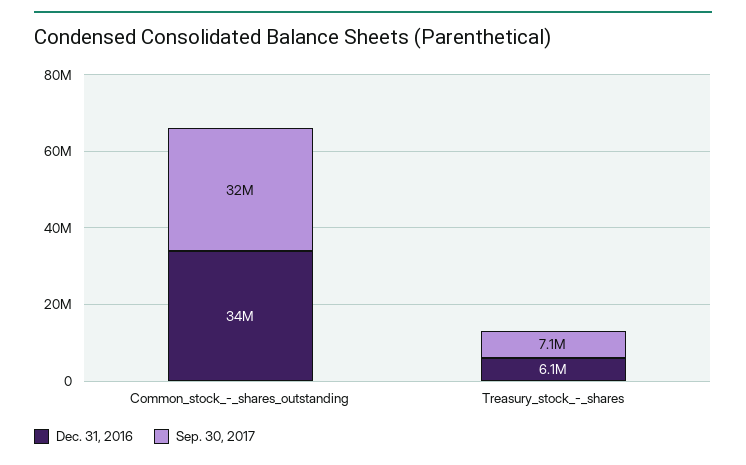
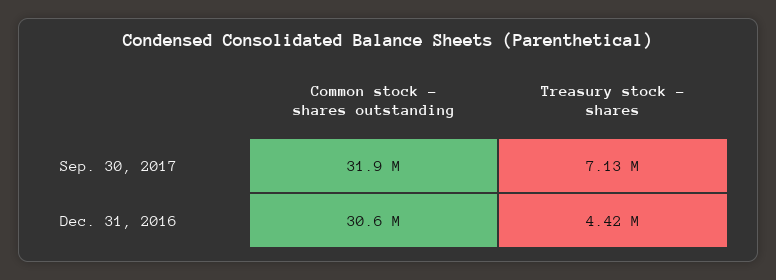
  {
    "Dec. 31, 2016": {
-     "Common_stock_-_shares_outstanding": 34000000,
+     "Common_stock_-_shares_outstanding": 30600000,
-     "Treasury_stock_-_shares": 6100000
+     "Treasury_stock_-_shares": 4420000
    },
    "Sep. 30, 2017": {
      "Common_stock_-_shares_outstanding": 31900000,
      "Treasury_stock_-_shares": 7130000
    }
  }

